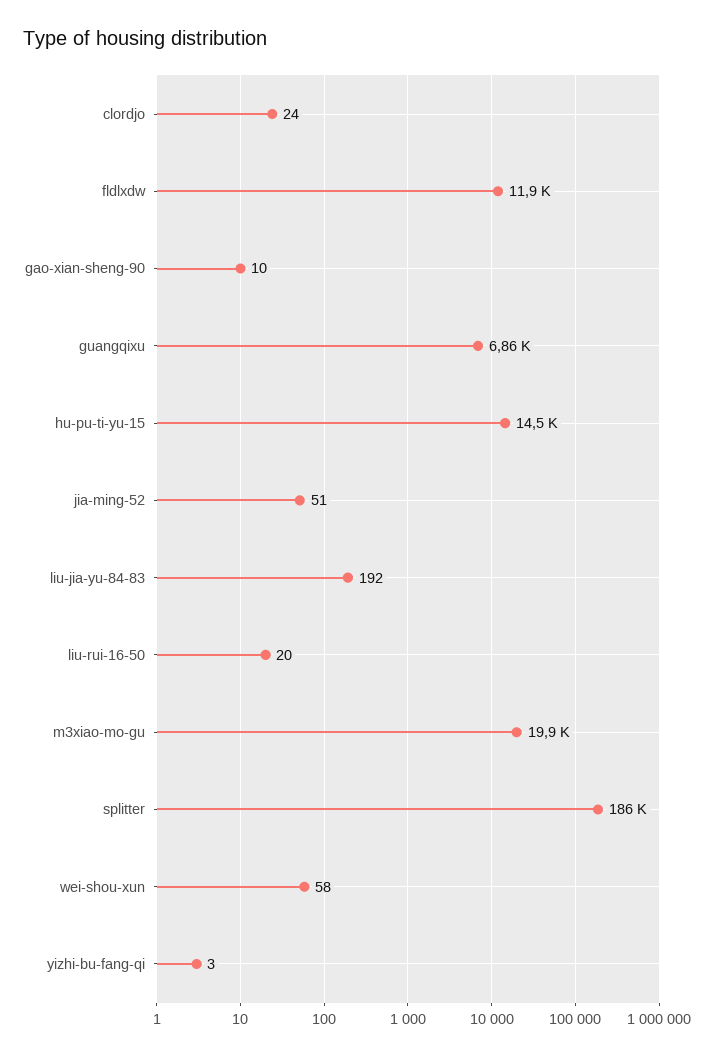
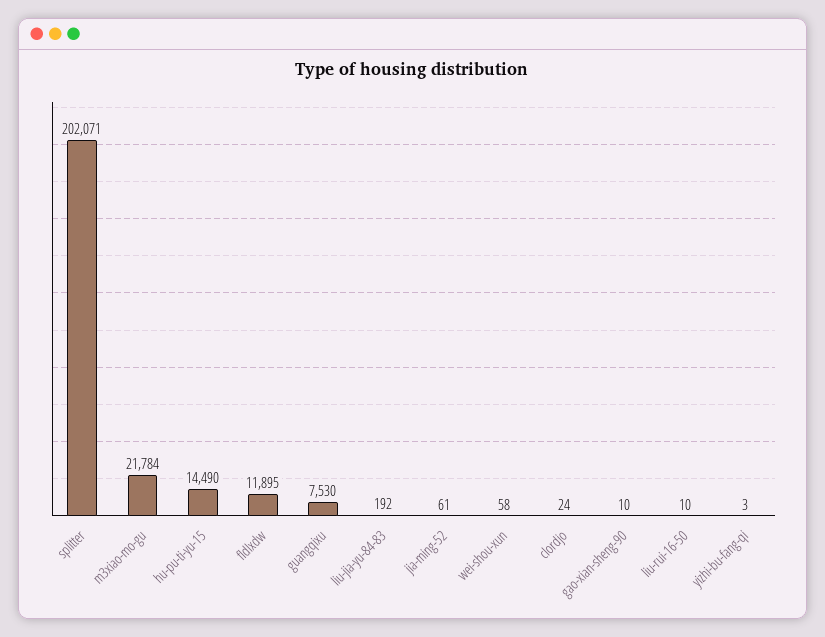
  {
    "clordjo": 24,
    "fldlxdw": 11895,
    "gao-xian-sheng-90": 10,
-   "guangqixu": 6860,
+   "guangqixu": 7530,
    "hu-pu-ti-yu-15": 14490,
-   "jia-ming-52": 51,
+   "jia-ming-52": 61,
    "liu-jia-yu-84-83": 192,
-   "liu-rui-16-50": 20,
+   "liu-rui-16-50": 10,
-   "m3xiao-mo-gu": 19900,
+   "m3xiao-mo-gu": 21784,
-   "splitter": 186000,
+   "splitter": 202071,
    "wei-shou-xun": 58,
    "yizhi-bu-fang-qi": 3
  }

